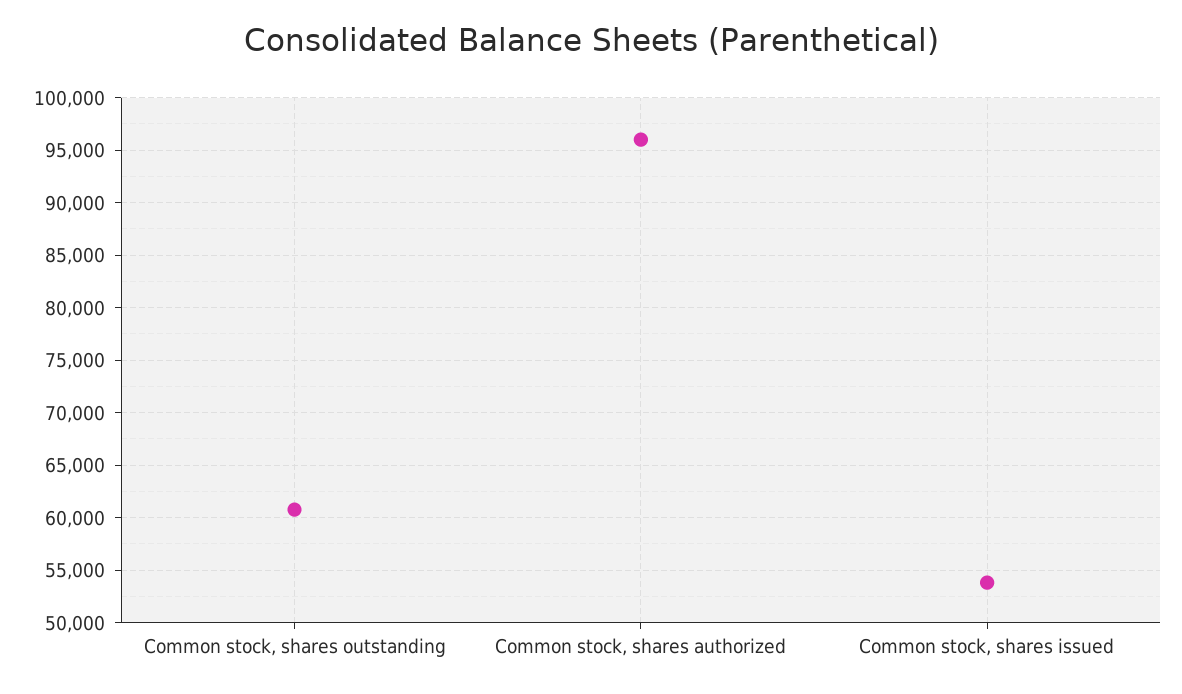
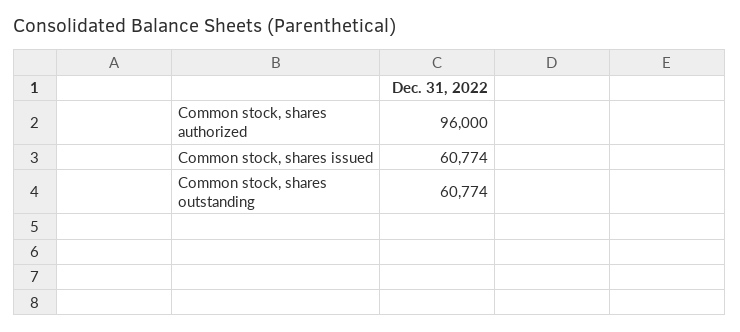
  {
    "Common stock, shares outstanding": 60774,
    "Common stock, shares authorized": 96000,
-   "Common stock, shares issued": 54000
+   "Common stock, shares issued": 60774
  }

